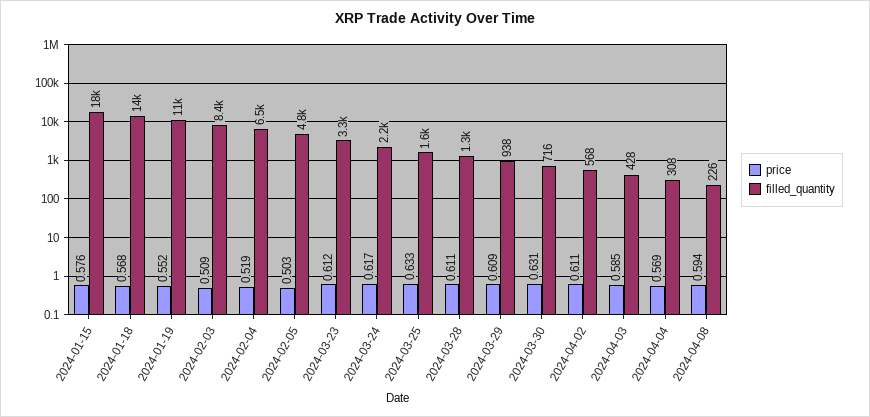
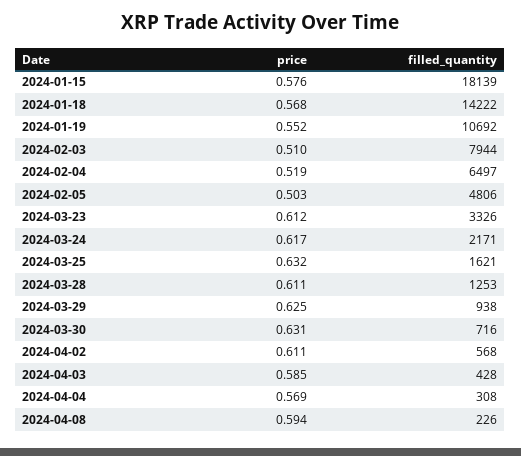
  {
    "price": {
      "2024-01-15": 0.576,
      "2024-01-18": 0.568,
      "2024-01-19": 0.552,
-     "2024-02-03": 0.509,
+     "2024-02-03": 0.51,
      "2024-02-04": 0.519,
      "2024-02-05": 0.503,
      "2024-03-23": 0.612,
      "2024-03-24": 0.617,
-     "2024-03-25": 0.633,
+     "2024-03-25": 0.632,
      "2024-03-28": 0.611,
-     "2024-03-29": 0.609,
+     "2024-03-29": 0.625,
      "2024-03-30": 0.631,
      "2024-04-02": 0.611,
      "2024-04-03": 0.585,
      "2024-04-04": 0.569,
      "2024-04-08": 0.594
    },
    "filled_quantity": {
      "2024-01-15": 18139,
      "2024-01-18": 14222,
      "2024-01-19": 10692,
-     "2024-02-03": 8400,
+     "2024-02-03": 7944,
      "2024-02-04": 6497,
      "2024-02-05": 4806,
      "2024-03-23": 3326,
      "2024-03-24": 2171,
      "2024-03-25": 1621,
      "2024-03-28": 1253,
      "2024-03-29": 938,
      "2024-03-30": 716,
      "2024-04-02": 568,
      "2024-04-03": 428,
      "2024-04-04": 308,
      "2024-04-08": 226
    }
  }

